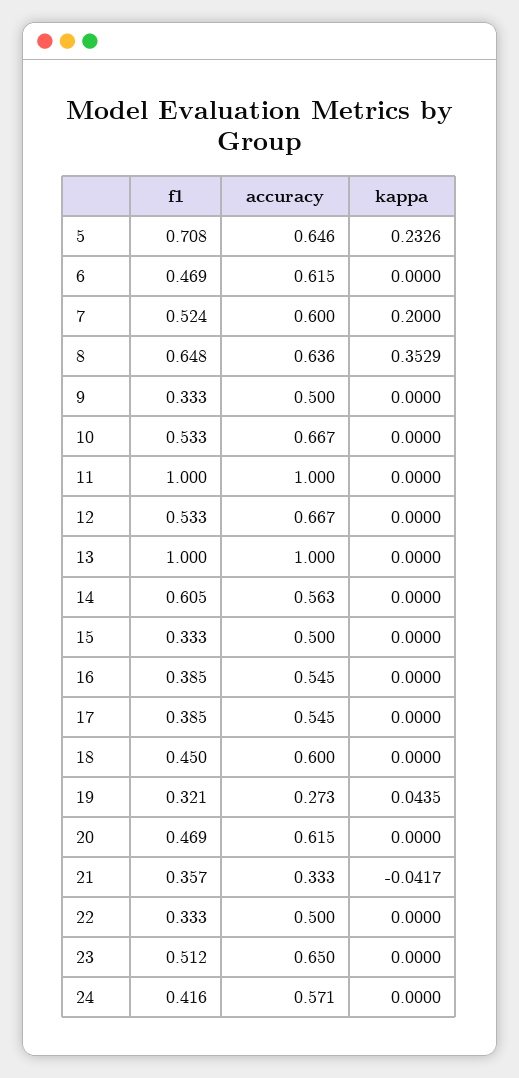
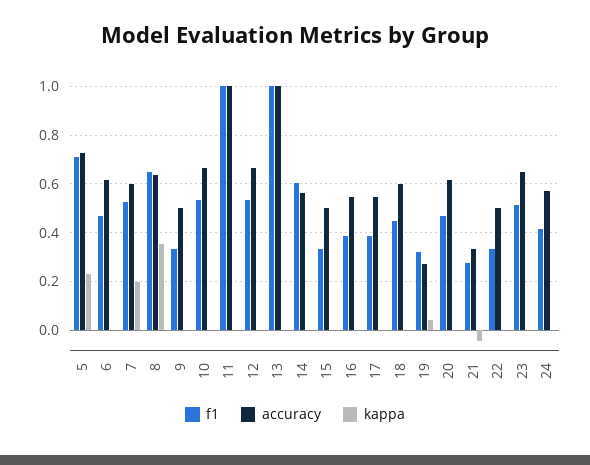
  {
    "f1": {
      "5": 0.708,
      "6": 0.469,
      "7": 0.524,
      "8": 0.648,
      "9": 0.333,
      "10": 0.533,
      "11": 1,
      "12": 0.533,
      "13": 1,
      "14": 0.605,
      "15": 0.333,
      "16": 0.385,
      "17": 0.385,
      "18": 0.45,
      "19": 0.321,
      "20": 0.469,
-     "21": 0.357,
+     "21": 0.275,
      "22": 0.333,
      "23": 0.512,
      "24": 0.416
    },
    "accuracy": {
-     "5": 0.646,
+     "5": 0.725,
      "6": 0.615,
      "7": 0.6,
      "8": 0.636,
      "9": 0.5,
      "10": 0.667,
      "11": 1,
      "12": 0.667,
      "13": 1,
      "14": 0.563,
      "15": 0.5,
      "16": 0.545,
      "17": 0.545,
      "18": 0.6,
      "19": 0.273,
      "20": 0.615,
      "21": 0.333,
      "22": 0.5,
      "23": 0.65,
      "24": 0.571
    },
    "kappa": {
      "5": 0.2326,
      "6": 0,
      "7": 0.2,
      "8": 0.3529,
      "9": 0,
      "10": 0,
      "11": 0,
      "12": 0,
      "13": 0,
      "14": 0,
      "15": 0,
      "16": 0,
      "17": 0,
      "18": 0,
      "19": 0.0435,
      "20": 0,
      "21": -0.0417,
      "22": 0,
      "23": 0,
      "24": 0
    }
  }

